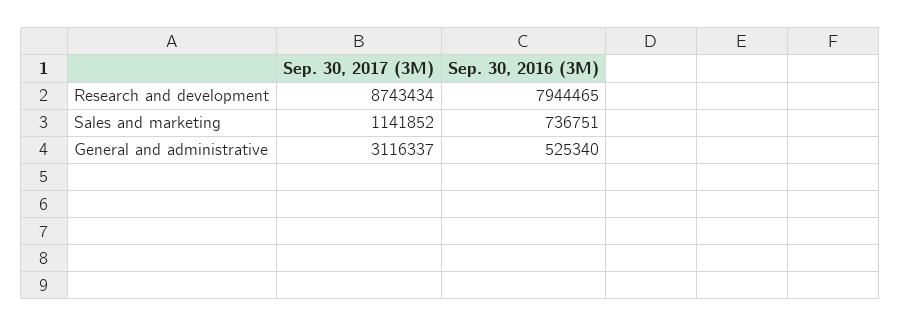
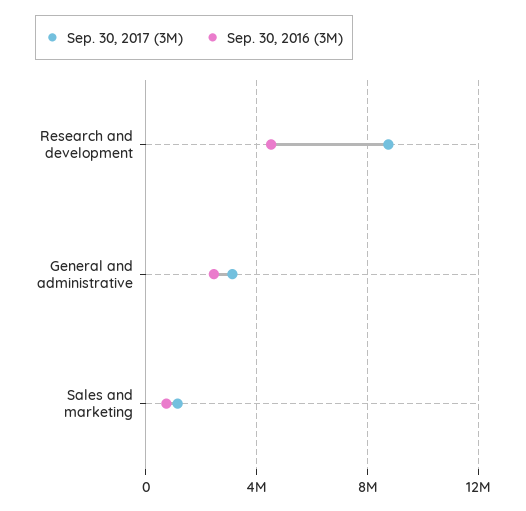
  {
    "Sep. 30, 2017 (3M)": {
      "Research and development": 8743434,
      "Sales and marketing": 1141852,
      "General and administrative": 3116337
    },
    "Sep. 30, 2016 (3M)": {
-     "Research and development": 7944465,
+     "Research and development": 4500000,
      "Sales and marketing": 736751,
-     "General and administrative": 525340
+     "General and administrative": 2500000
    }
  }

